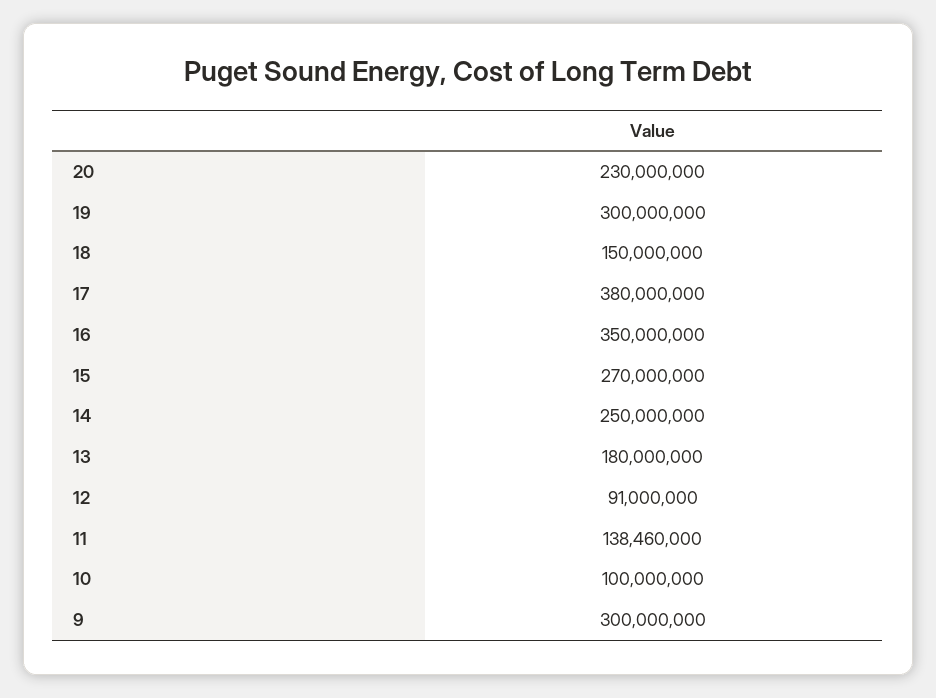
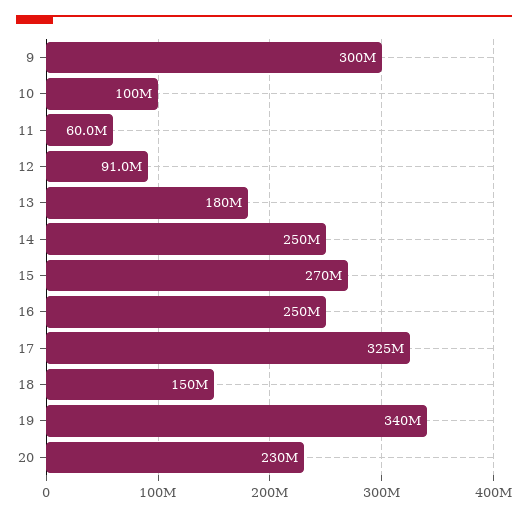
  {
    "20": 230000000,
-   "19": 300000000,
+   "19": 340000000,
    "18": 150000000,
-   "17": 380000000,
+   "17": 325000000,
-   "16": 350000000,
+   "16": 250000000,
    "15": 270000000,
    "14": 250000000,
    "13": 180000000,
    "12": 91000000,
-   "11": 138460000,
+   "11": 60000000,
    "10": 100000000,
    "9": 300000000
  }

